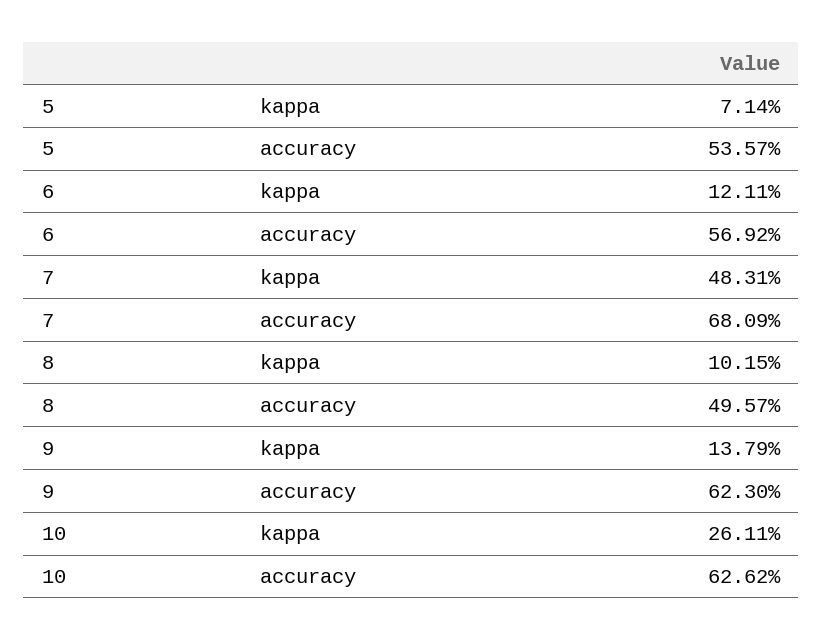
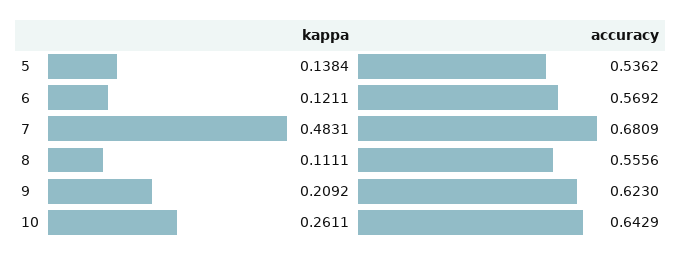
  {
    "5": {
-     "kappa": 0.0714,
+     "kappa": 0.1384,
-     "accuracy": 0.5357
+     "accuracy": 0.5362
    },
    "6": {
      "kappa": 0.1211,
      "accuracy": 0.5692
    },
    "7": {
      "kappa": 0.4831,
      "accuracy": 0.6809
    },
    "8": {
-     "kappa": 0.1015,
+     "kappa": 0.1111,
-     "accuracy": 0.4957
+     "accuracy": 0.5556
    },
    "9": {
-     "kappa": 0.1379,
+     "kappa": 0.2092,
      "accuracy": 0.623
    },
    "10": {
      "kappa": 0.2611,
-     "accuracy": 0.6262
+     "accuracy": 0.6429
    }
  }

